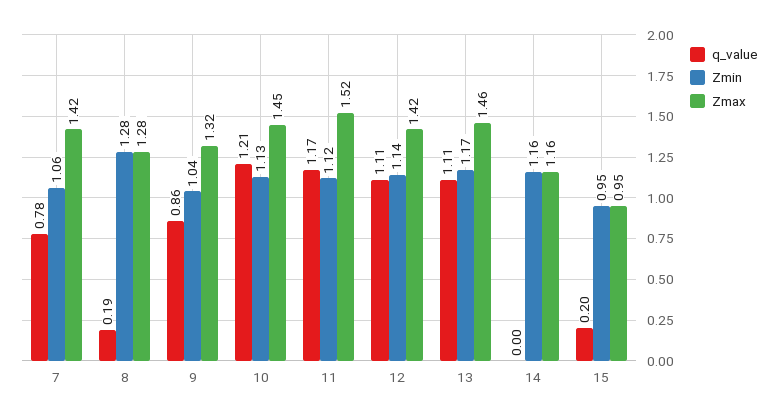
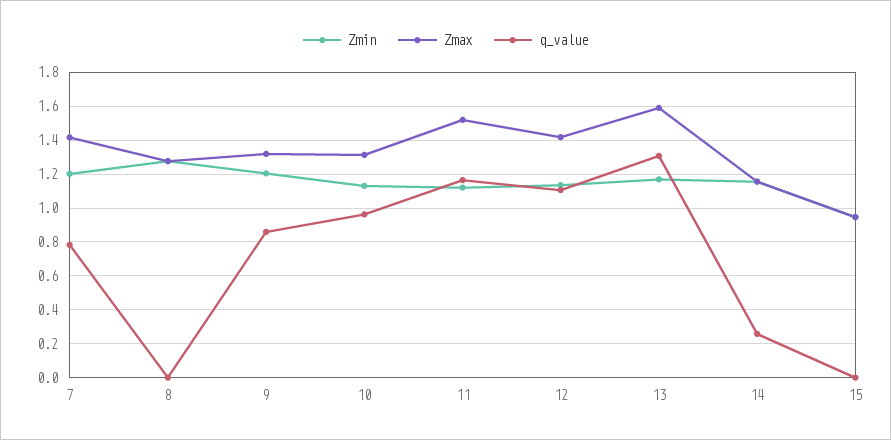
  {
    "q_value": {
      "7": 0.78,
-     "8": 0.19,
+     "8": 0,
      "9": 0.86,
-     "10": 1.21,
+     "10": 0.95,
      "11": 1.17,
      "12": 1.11,
-     "13": 1.11,
+     "13": 1.3,
-     "14": 0,
+     "14": 0.25,
-     "15": 0.2
+     "15": 0
    },
    "Zmin": {
-     "7": 1.06,
+     "7": 1.2,
      "8": 1.28,
-     "9": 1.04,
+     "9": 1.2,
      "10": 1.13,
      "11": 1.12,
      "12": 1.14,
      "13": 1.17,
      "14": 1.16,
      "15": 0.95
    },
    "Zmax": {
      "7": 1.42,
      "8": 1.28,
      "9": 1.32,
-     "10": 1.45,
+     "10": 1.3,
      "11": 1.52,
      "12": 1.42,
-     "13": 1.46,
+     "13": 1.6,
      "14": 1.16,
      "15": 0.95
    }
  }

